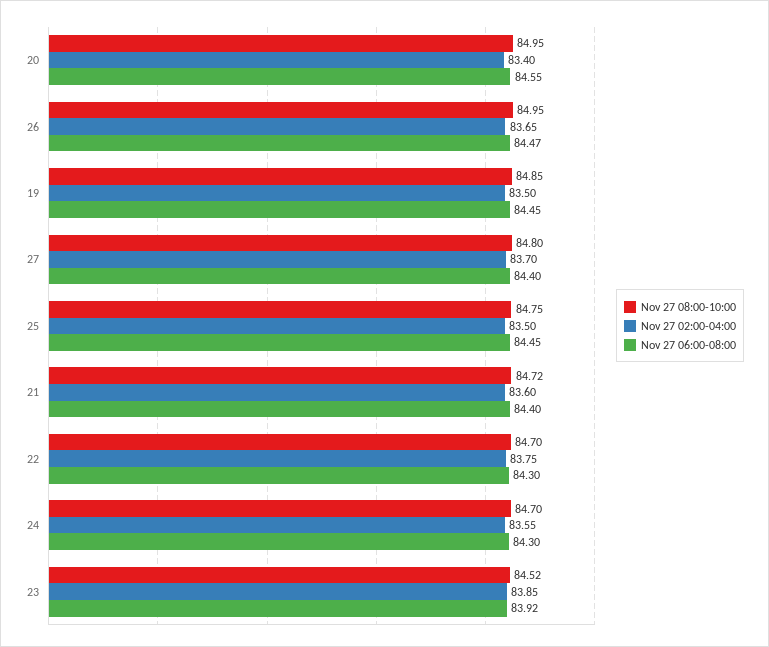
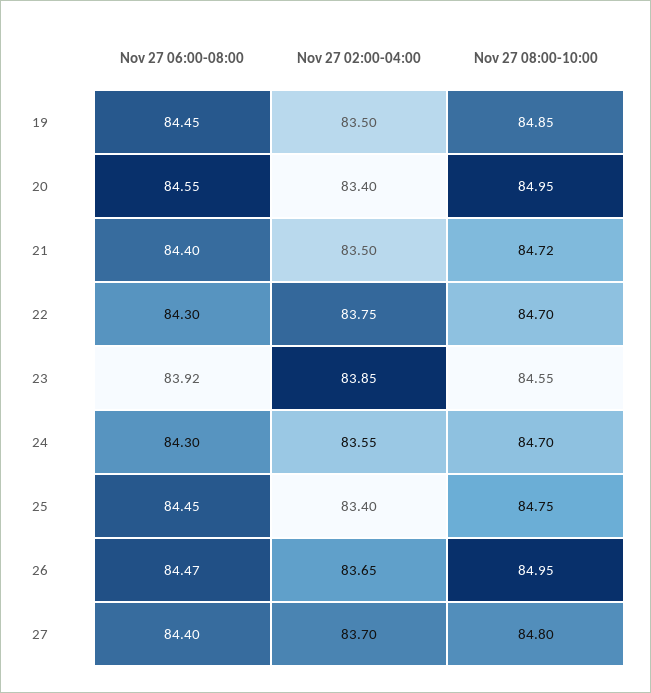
  {
    "Nov 27 08:00-10:00": {
      "20": 84.95,
      "26": 84.95,
      "19": 84.85,
      "27": 84.8,
      "25": 84.75,
      "21": 84.72,
      "22": 84.7,
      "24": 84.7,
-     "23": 84.52
+     "23": 84.55
    },
    "Nov 27 02:00-04:00": {
      "20": 83.4,
      "26": 83.65,
      "19": 83.5,
      "27": 83.7,
-     "25": 83.5,
+     "25": 83.4,
-     "21": 83.6,
+     "21": 83.5,
      "22": 83.75,
      "24": 83.55,
      "23": 83.85
    },
    "Nov 27 06:00-08:00": {
      "20": 84.55,
      "26": 84.47,
      "19": 84.45,
      "27": 84.4,
      "25": 84.45,
      "21": 84.4,
      "22": 84.3,
      "24": 84.3,
      "23": 83.92
    }
  }

